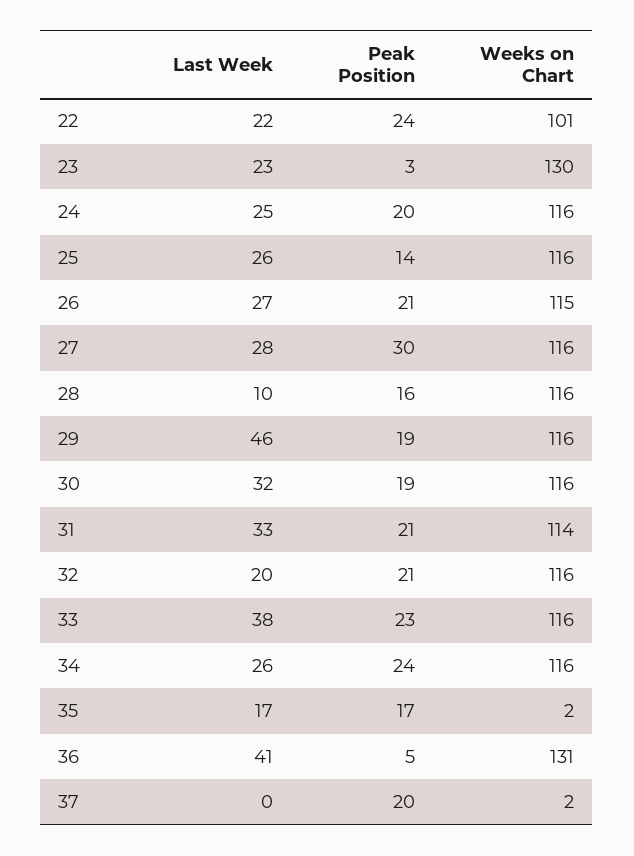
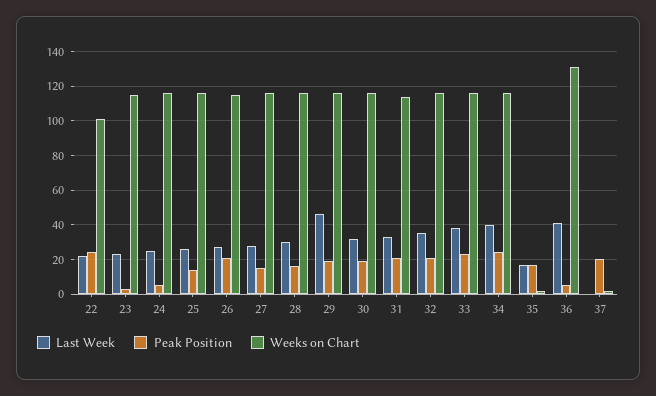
  {
    "Last Week": {
      "22": 22,
      "23": 23,
      "24": 25,
      "25": 26,
      "26": 27,
      "27": 28,
-     "28": 10,
+     "28": 30,
      "29": 46,
      "30": 32,
      "31": 33,
-     "32": 20,
+     "32": 35,
      "33": 38,
-     "34": 26,
+     "34": 40,
      "35": 17,
      "36": 41,
      "37": 0
    },
    "Peak Position": {
      "22": 24,
      "23": 3,
-     "24": 20,
+     "24": 5,
      "25": 14,
      "26": 21,
-     "27": 30,
+     "27": 15,
      "28": 16,
      "29": 19,
      "30": 19,
      "31": 21,
      "32": 21,
      "33": 23,
      "34": 24,
      "35": 17,
      "36": 5,
      "37": 20
    },
    "Weeks on Chart": {
      "22": 101,
-     "23": 130,
+     "23": 115,
      "24": 116,
      "25": 116,
      "26": 115,
      "27": 116,
      "28": 116,
      "29": 116,
      "30": 116,
      "31": 114,
      "32": 116,
      "33": 116,
      "34": 116,
      "35": 2,
      "36": 131,
      "37": 2
    }
  }

